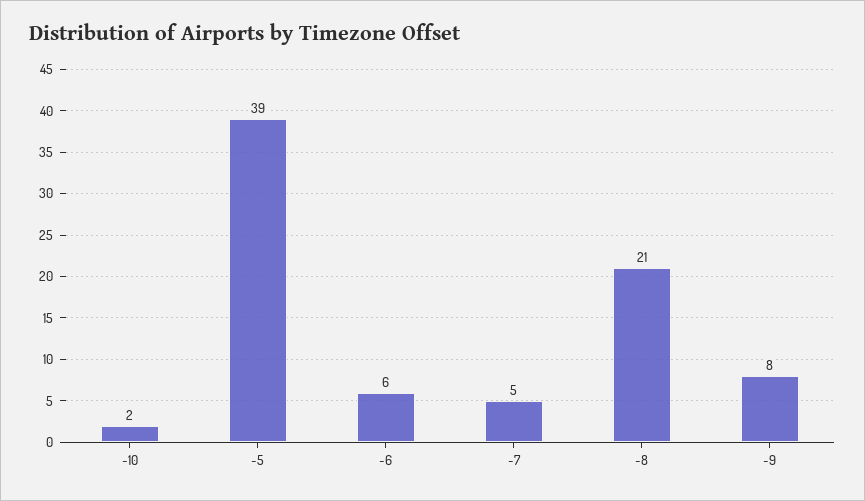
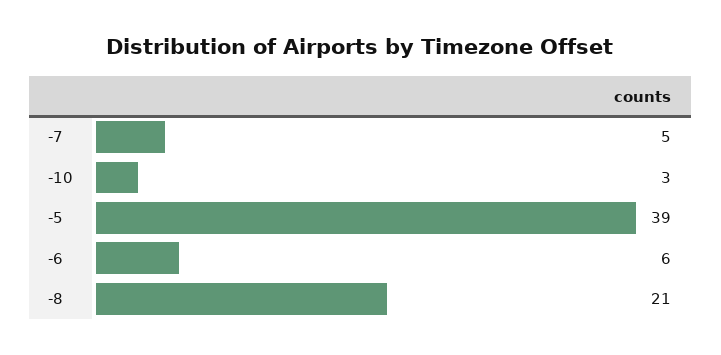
  {
-   "-10": 2,
+   "-10": 3,
    "-5": 39,
    "-6": 6,
    "-7": 5,
-   "-8": 21,
+   "-8": 21
-   "-9": 8
  }

